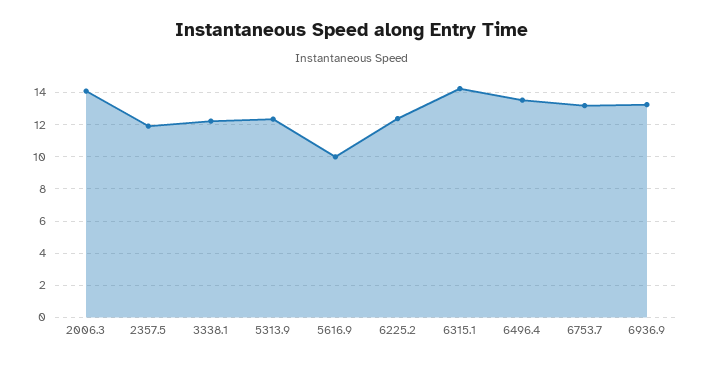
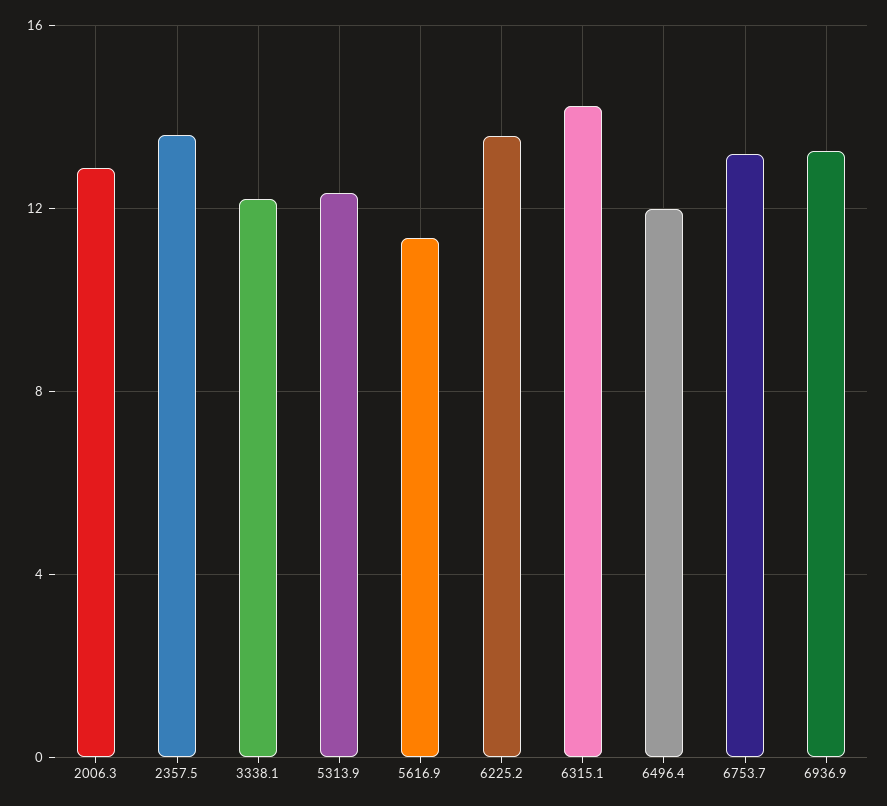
  {
-   "2006.3": 14,
+   "2006.3": 13,
-   "2357.5": 12,
+   "2357.5": 13.5,
    "3338.1": 12,
    "5313.9": 12.5,
-   "5616.9": 10,
+   "5616.9": 11.5,
-   "6225.2": 12.5,
+   "6225.2": 13.5,
    "6315.1": 14,
-   "6496.4": 13.5,
+   "6496.4": 12,
    "6753.7": 13,
    "6936.9": 13.5
  }

